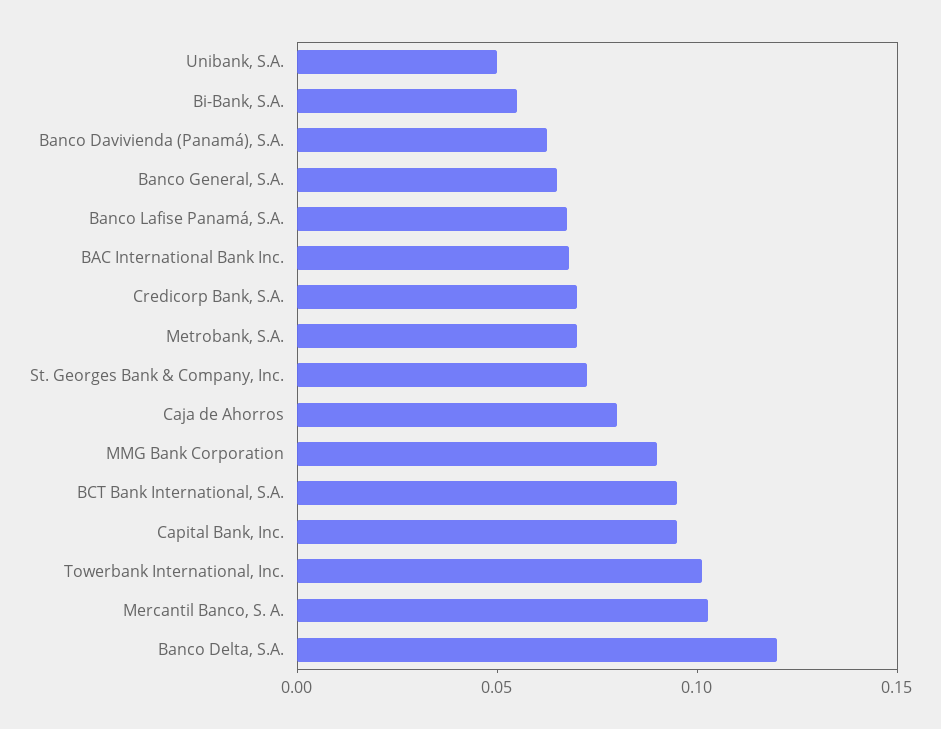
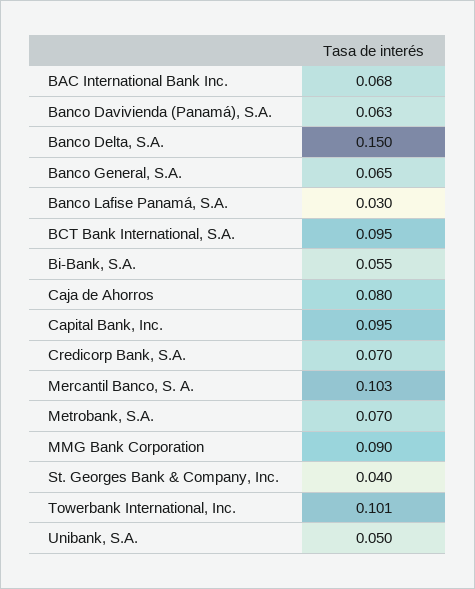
  {
    "Unibank, S.A.": 0.05,
    "Bi-Bank, S.A.": 0.055,
    "Banco Davivienda (Panamá), S.A.": 0.063,
    "Banco General, S.A.": 0.065,
-   "Banco Lafise Panamá, S.A.": 0.07,
+   "Banco Lafise Panamá, S.A.": 0.03,
    "BAC International Bank Inc.": 0.068,
    "Credicorp Bank, S.A.": 0.07,
    "Metrobank, S.A.": 0.07,
-   "St. Georges Bank & Company, Inc.": 0.07,
+   "St. Georges Bank & Company, Inc.": 0.04,
    "Caja de Ahorros": 0.08,
    "MMG Bank Corporation": 0.09,
    "BCT Bank International, S.A.": 0.095,
    "Capital Bank, Inc.": 0.095,
    "Towerbank International, Inc.": 0.101,
    "Mercantil Banco, S. A.": 0.103,
-   "Banco Delta, S.A.": 0.12
+   "Banco Delta, S.A.": 0.15
  }

